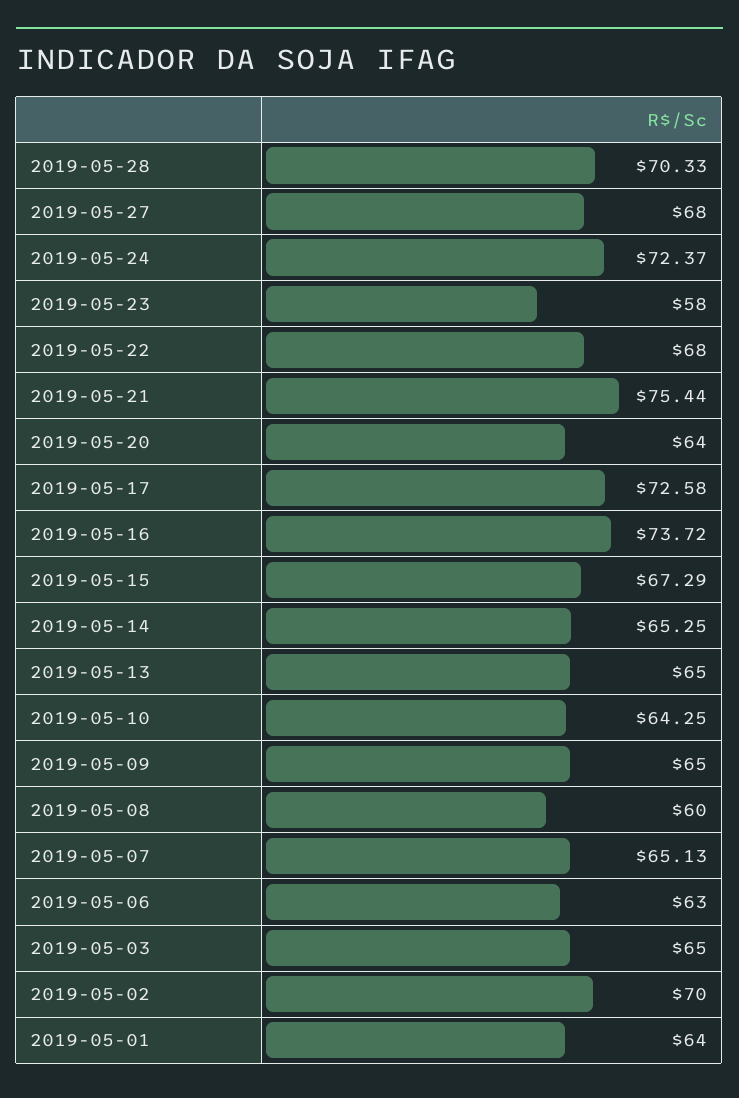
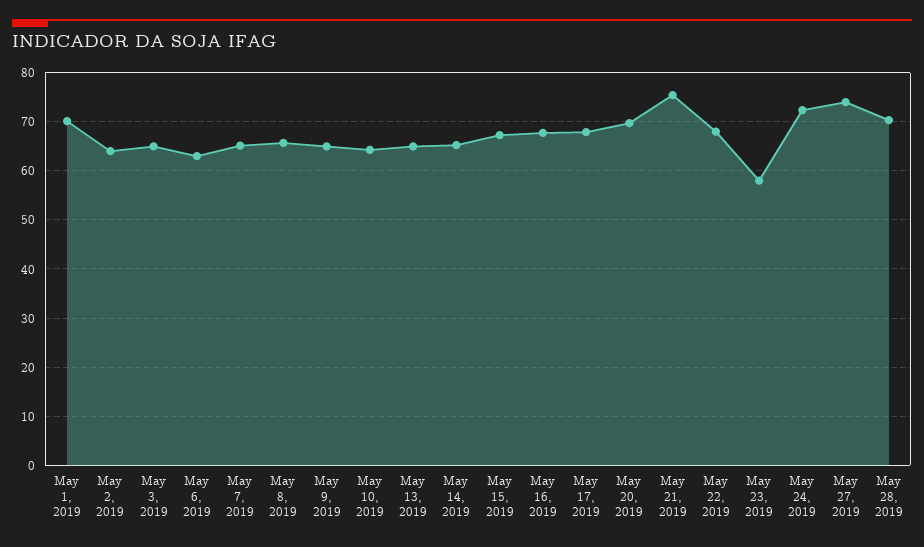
  {
    "2019-05-28": 70.33,
-   "2019-05-27": 68,
+   "2019-05-27": 74,
    "2019-05-24": 72.37,
    "2019-05-23": 58,
    "2019-05-22": 68,
    "2019-05-21": 75.44,
-   "2019-05-20": 64,
+   "2019-05-20": 70,
-   "2019-05-17": 72.58,
+   "2019-05-17": 68,
-   "2019-05-16": 73.72,
+   "2019-05-16": 68,
    "2019-05-15": 67.29,
    "2019-05-14": 65.25,
    "2019-05-13": 65,
    "2019-05-10": 64.25,
    "2019-05-09": 65,
-   "2019-05-08": 60,
+   "2019-05-08": 66,
    "2019-05-07": 65.13,
    "2019-05-06": 63,
    "2019-05-03": 65,
-   "2019-05-02": 70,
+   "2019-05-02": 64,
-   "2019-05-01": 64
+   "2019-05-01": 70
  }

